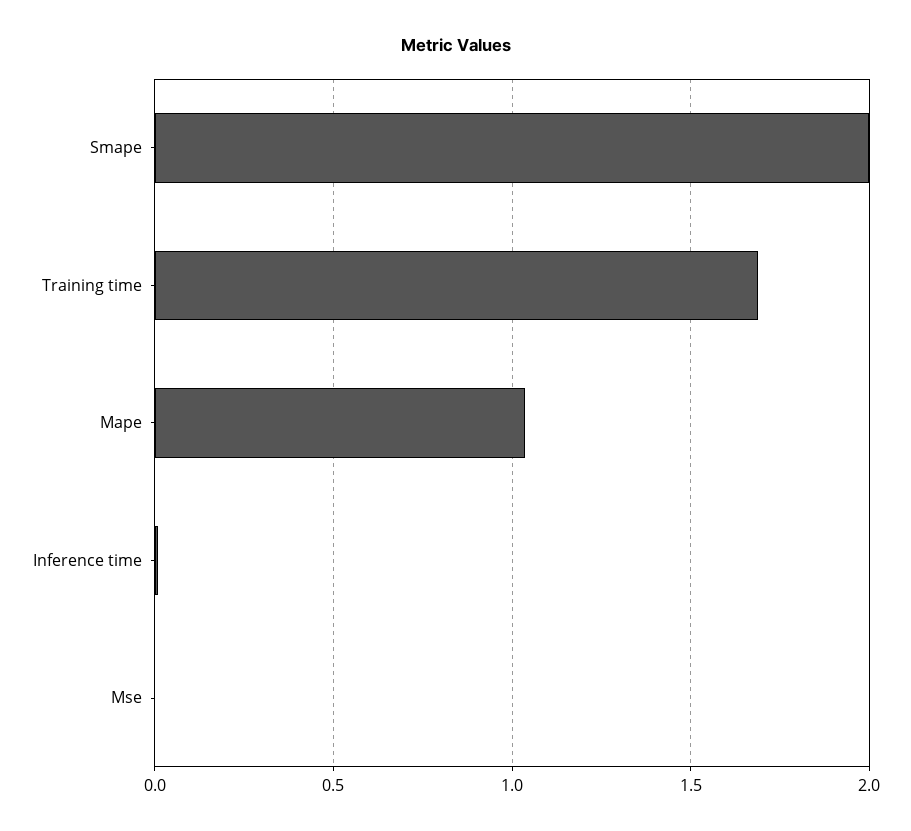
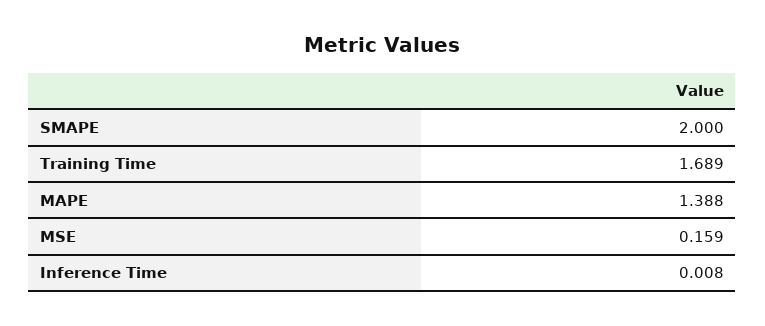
  {
    "Smape": 2,
    "Training time": 1.689,
-   "Mape": 1.05,
+   "Mape": 1.388,
    "Inference time": 0.008,
-   "Mse": 0
+   "Mse": 0.159
  }

